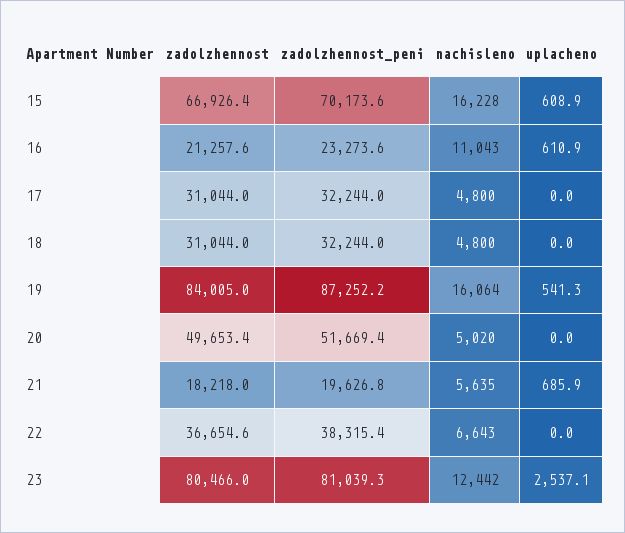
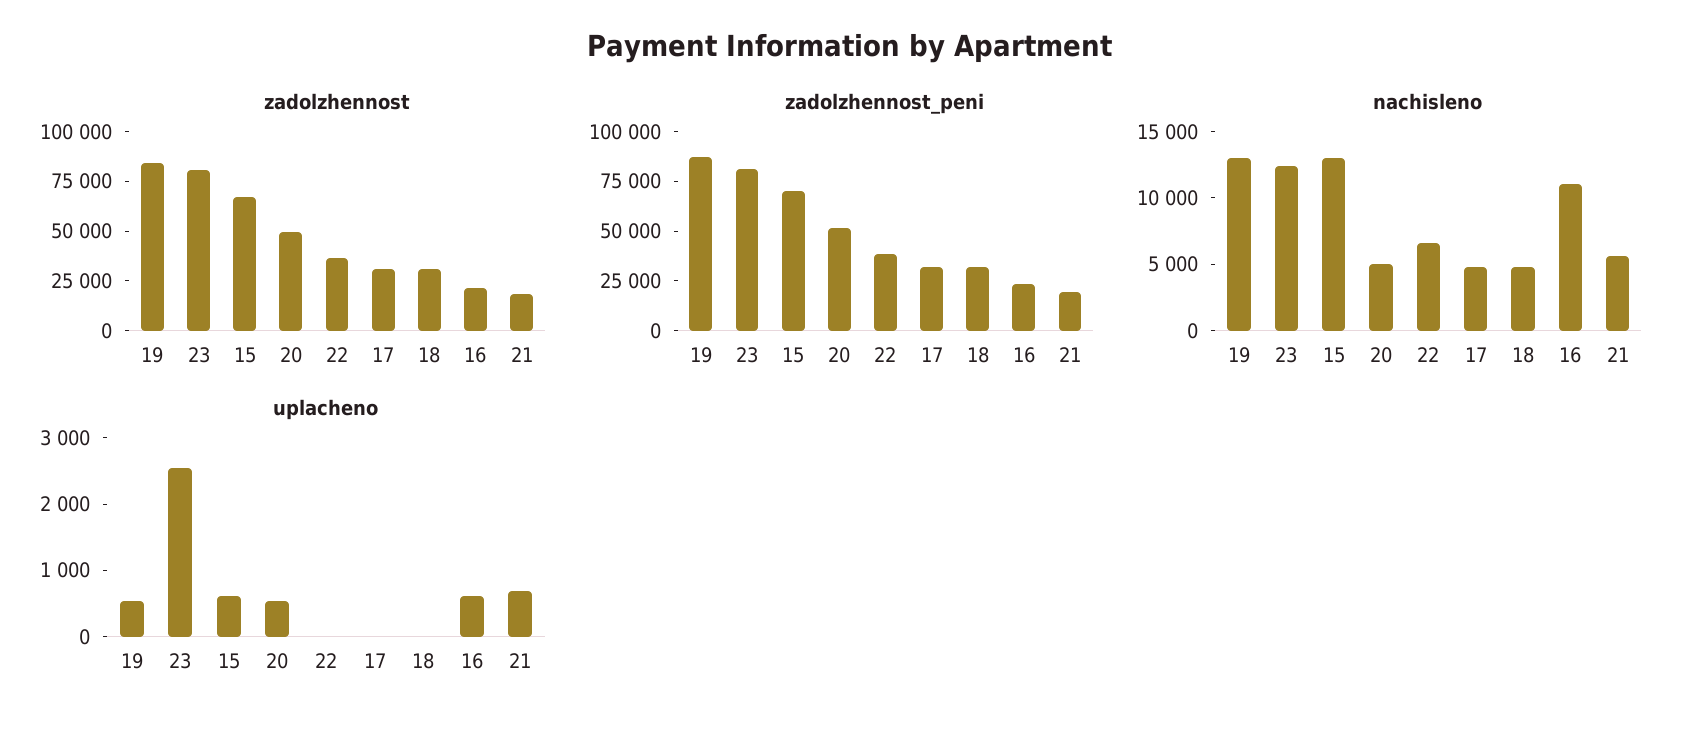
  {
    "zadolzhennost": {
      "15": 66926.4,
      "16": 21257.6,
      "17": 31044,
      "18": 31044,
      "19": 84005,
      "20": 49653.4,
      "21": 18218,
      "22": 36654.6,
      "23": 80466
    },
    "zadolzhennost_peni": {
      "15": 70173.6,
      "16": 23273.6,
      "17": 32244,
      "18": 32244,
      "19": 87252.2,
      "20": 51669.4,
      "21": 19626.8,
      "22": 38315.4,
      "23": 81039.3
    },
    "nachisleno": {
-     "15": 16228,
+     "15": 13000,
      "16": 11043,
      "17": 4800,
      "18": 4800,
-     "19": 16064,
+     "19": 13000,
      "20": 5020,
      "21": 5635,
      "22": 6643,
      "23": 12442
    },
    "uplacheno": {
      "15": 608.9,
      "16": 610.9,
      "17": 0,
      "18": 0,
      "19": 541.3,
-     "20": 0,
+     "20": 600,
      "21": 685.9,
      "22": 0,
      "23": 2537.1
    }
  }

